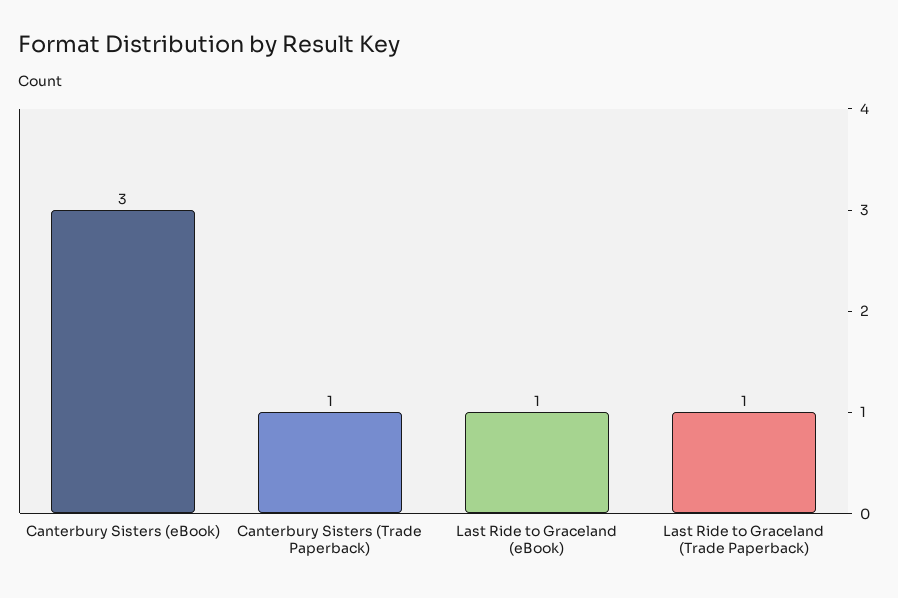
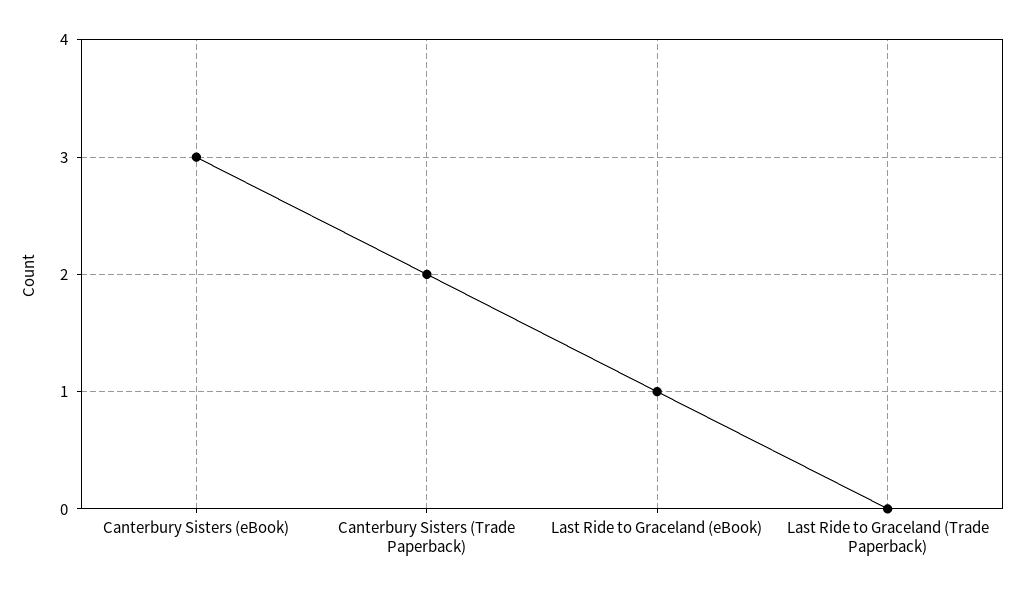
  {
    "Canterbury Sisters (eBook)": 3,
-   "Canterbury Sisters (Trade Paperback)": 1,
+   "Canterbury Sisters (Trade Paperback)": 2,
    "Last Ride to Graceland (eBook)": 1,
-   "Last Ride to Graceland (Trade Paperback)": 1
+   "Last Ride to Graceland (Trade Paperback)": 0
  }

